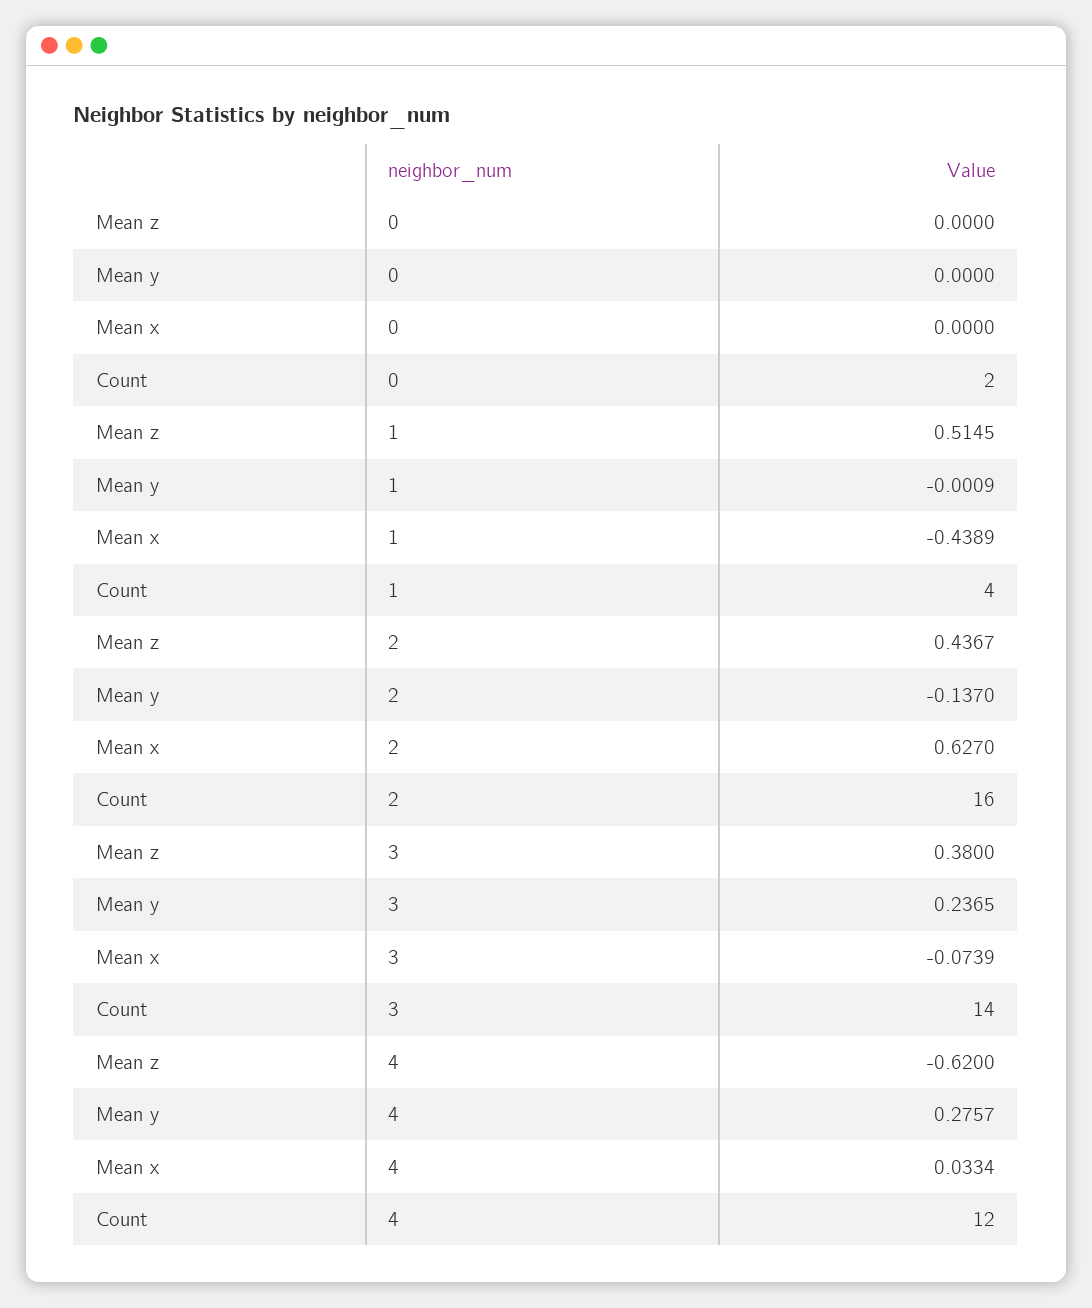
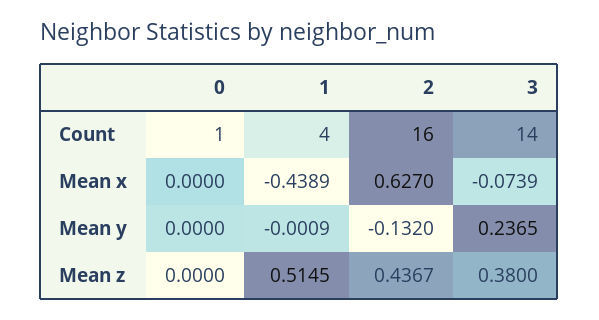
  {
    "Mean z": {
      "0": 0,
      "1": 0.5145,
      "2": 0.4367,
-     "3": 0.38,
+     "3": 0.38
-     "4": -0.62
    },
    "Mean y": {
      "0": 0,
      "1": -0.0009,
-     "2": -0.137,
+     "2": -0.132,
-     "3": 0.2365,
+     "3": 0.2365
-     "4": 0.2757
    },
    "Mean x": {
      "0": 0,
      "1": -0.4389,
      "2": 0.627,
-     "3": -0.0739,
+     "3": -0.0739
-     "4": 0.0334
    },
    "Count": {
-     "0": 2,
+     "0": 1,
      "1": 4,
      "2": 16,
-     "3": 14,
+     "3": 14
-     "4": 12
    }
  }

